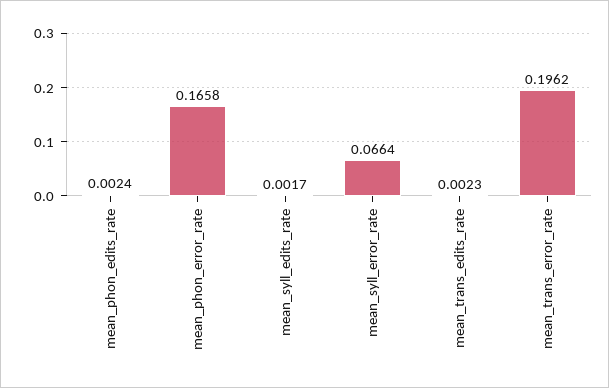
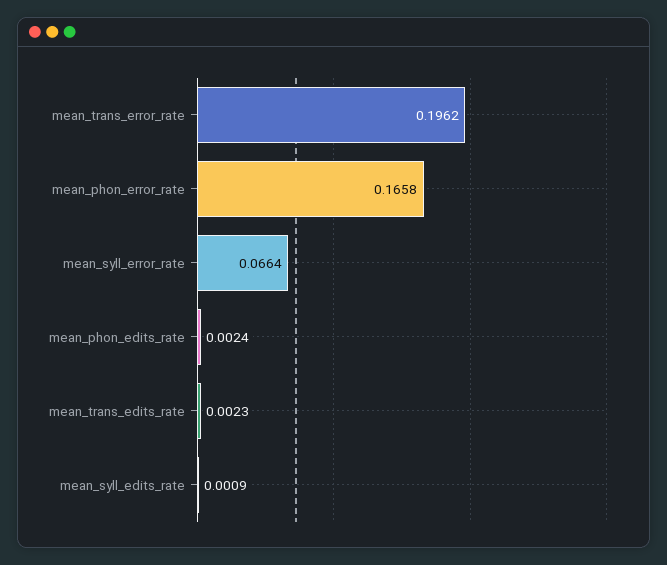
  {
    "mean_phon_edits_rate": 0.0024,
    "mean_phon_error_rate": 0.1658,
-   "mean_syll_edits_rate": 0.0017,
+   "mean_syll_edits_rate": 0.0009,
    "mean_syll_error_rate": 0.0664,
    "mean_trans_edits_rate": 0.0023,
    "mean_trans_error_rate": 0.1962
  }

